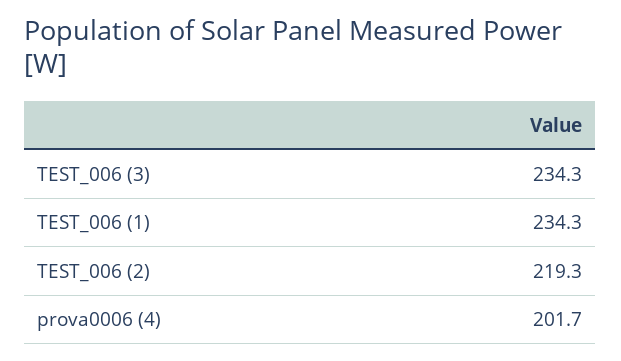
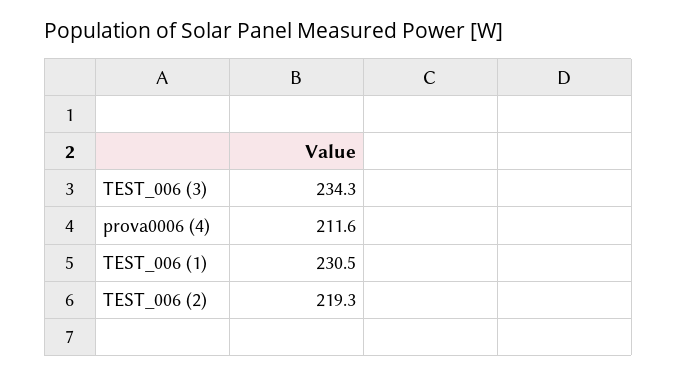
  {
    "TEST_006 (3)": 234.3,
-   "TEST_006 (1)": 234.3,
+   "TEST_006 (1)": 230.5,
    "TEST_006 (2)": 219.3,
-   "prova0006 (4)": 201.7
+   "prova0006 (4)": 211.6
  }

